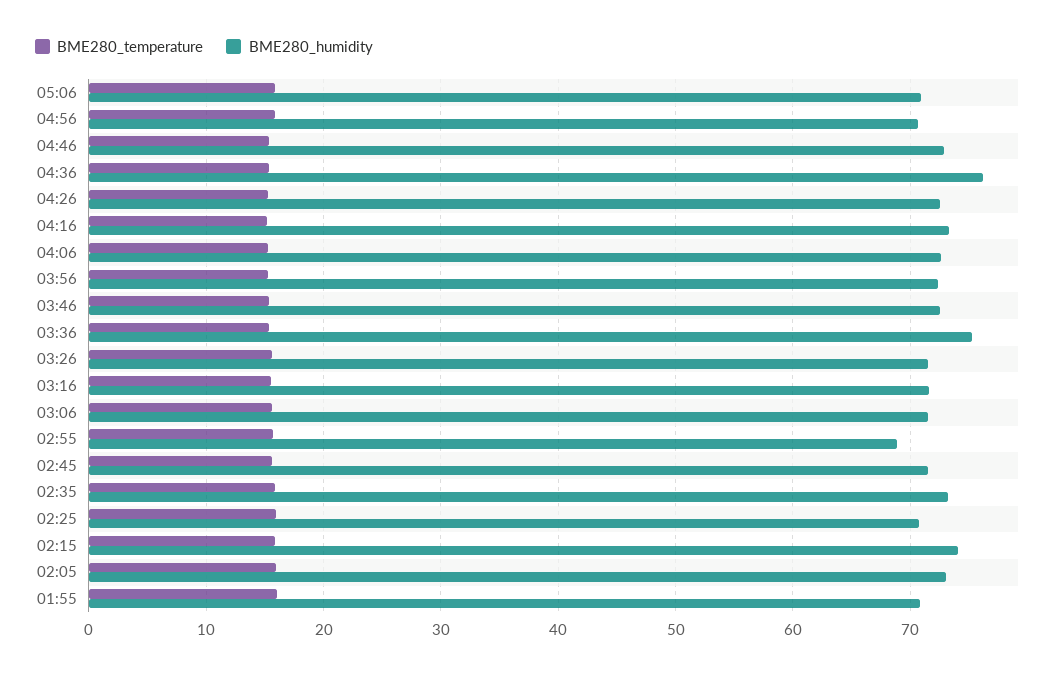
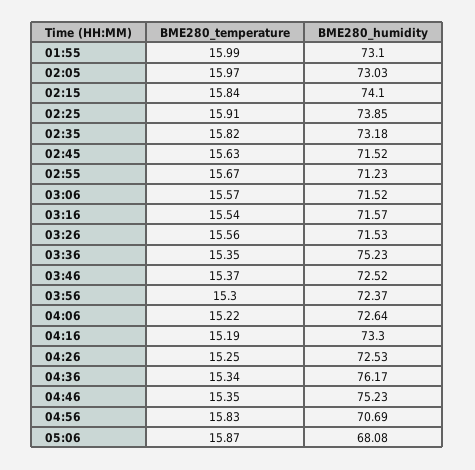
  {
    "BME280_temperature": {
      "05:06": 15.87,
      "04:56": 15.83,
      "04:46": 15.35,
      "04:36": 15.34,
      "04:26": 15.25,
      "04:16": 15.19,
      "04:06": 15.22,
      "03:56": 15.3,
      "03:46": 15.37,
      "03:36": 15.35,
      "03:26": 15.56,
      "03:16": 15.54,
      "03:06": 15.57,
      "02:55": 15.67,
      "02:45": 15.63,
      "02:35": 15.82,
      "02:25": 15.91,
      "02:15": 15.84,
      "02:05": 15.97,
      "01:55": 15.99
    },
    "BME280_humidity": {
-     "05:06": 71,
+     "05:06": 68.08,
      "04:56": 70.69,
-     "04:46": 73,
+     "04:46": 75.23,
      "04:36": 76.17,
      "04:26": 72.53,
      "04:16": 73.3,
      "04:06": 72.64,
      "03:56": 72.37,
      "03:46": 72.52,
      "03:36": 75.23,
      "03:26": 71.53,
      "03:16": 71.57,
      "03:06": 71.52,
-     "02:55": 69,
+     "02:55": 71.23,
      "02:45": 71.52,
      "02:35": 73.18,
-     "02:25": 71,
+     "02:25": 73.85,
      "02:15": 74.1,
      "02:05": 73.03,
-     "01:55": 71
+     "01:55": 73.1
    }
  }

